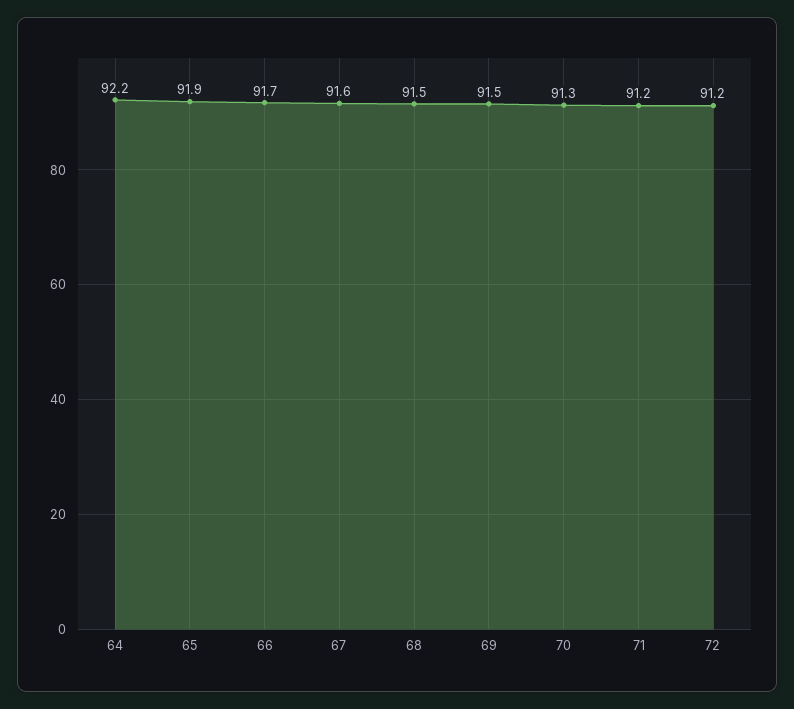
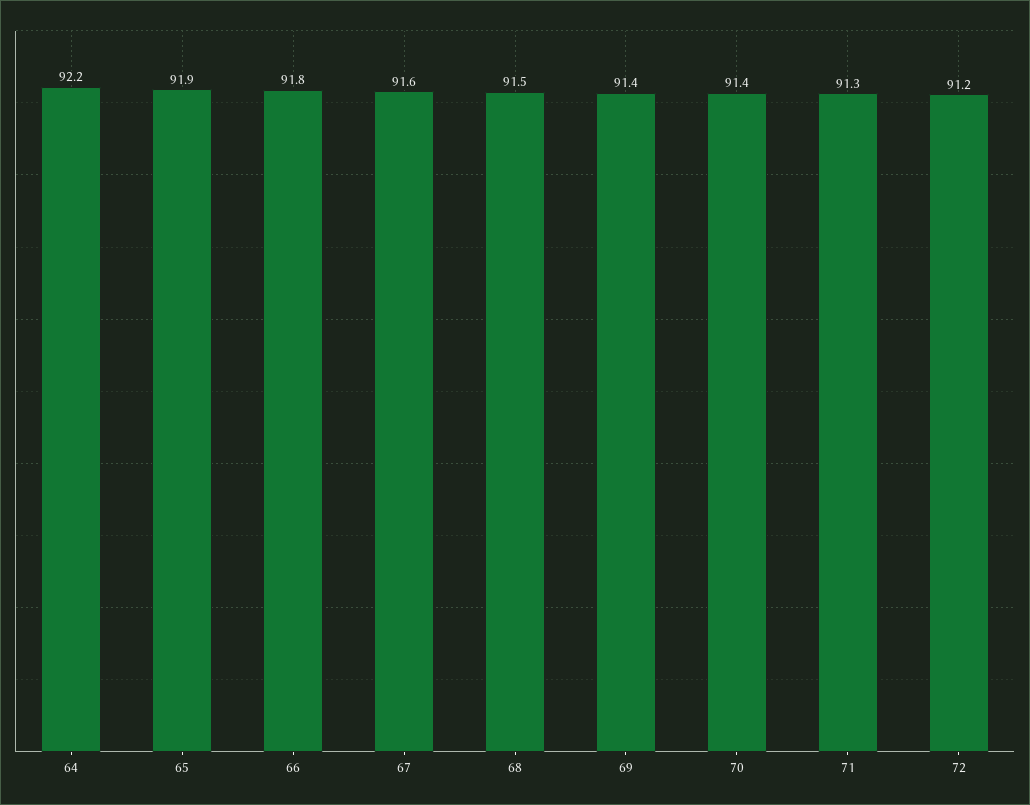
  {
    "64": 92.2,
    "65": 91.9,
-   "66": 91.7,
+   "66": 91.8,
    "67": 91.6,
    "68": 91.5,
-   "69": 91.5,
+   "69": 91.4,
-   "70": 91.3,
+   "70": 91.4,
-   "71": 91.2,
+   "71": 91.3,
    "72": 91.2
  }

